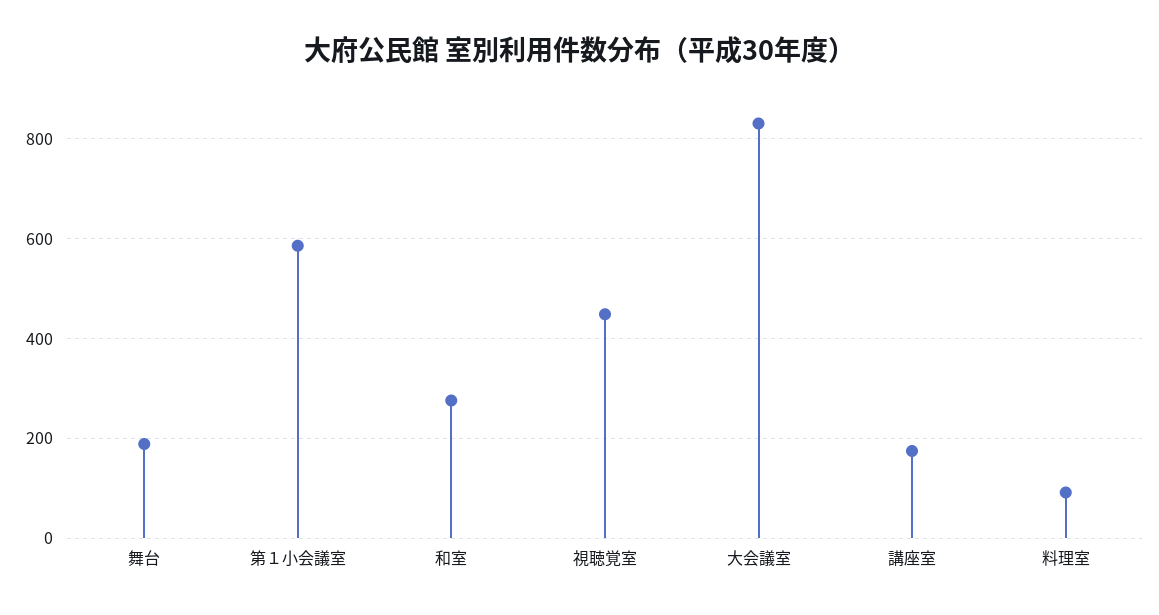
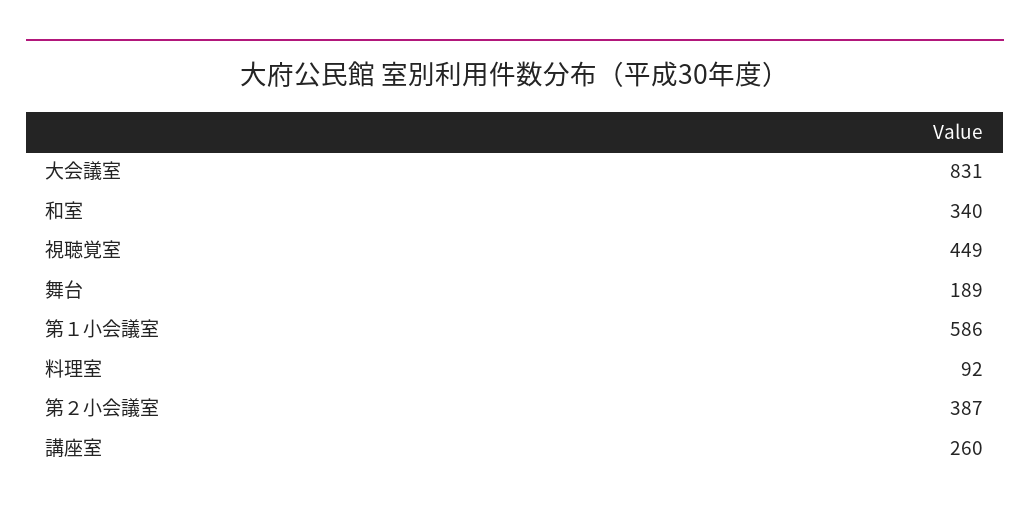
  {
    "舞台": 189,
    "第１小会議室": 586,
-   "和室": 280,
+   "和室": 340,
    "視聴覚室": 449,
    "大会議室": 831,
-   "講座室": 180,
+   "講座室": 260,
-   "料理室": 92
+   "料理室": 92,
+   "第２小会議室": 387
  }

